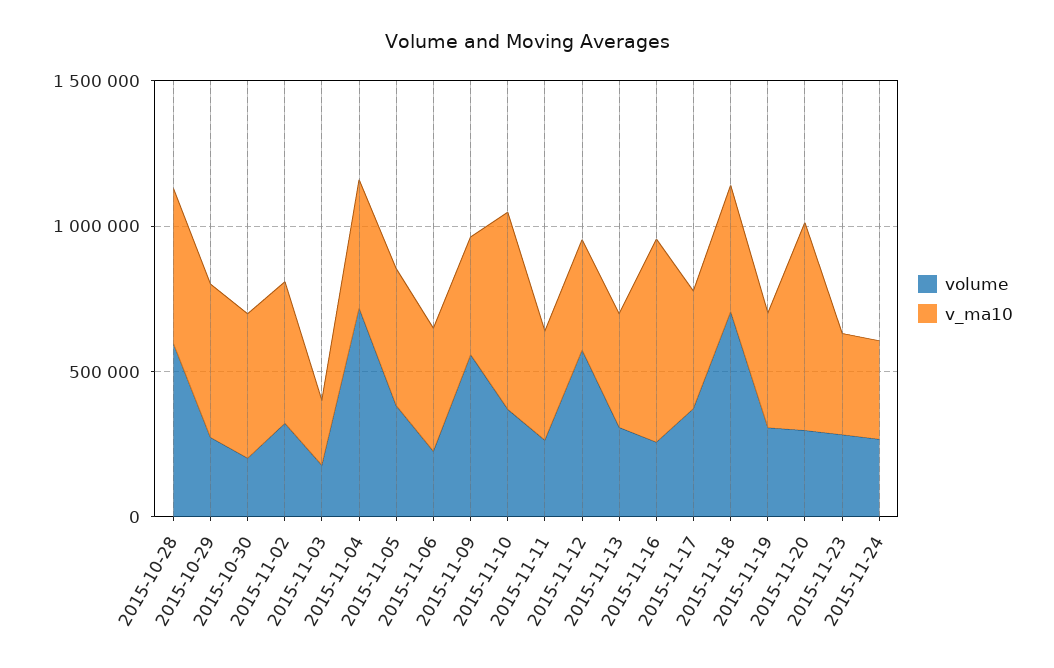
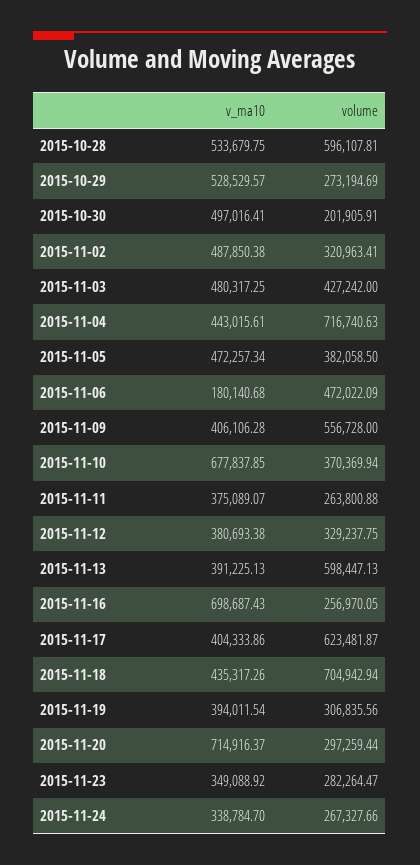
  {
    "volume": {
      "2015-10-28": 596107.81,
      "2015-10-29": 273194.69,
      "2015-10-30": 201905.91,
      "2015-11-02": 320963.41,
-     "2015-11-03": 200000,
+     "2015-11-03": 427242,
      "2015-11-04": 716740.63,
      "2015-11-05": 382058.5,
-     "2015-11-06": 200000,
+     "2015-11-06": 472022.09,
      "2015-11-09": 556728,
      "2015-11-10": 370369.94,
      "2015-11-11": 263800.88,
-     "2015-11-12": 600000,
+     "2015-11-12": 329237.75,
-     "2015-11-13": 300000,
+     "2015-11-13": 598447.13,
      "2015-11-16": 256970.05,
-     "2015-11-17": 400000,
+     "2015-11-17": 623481.87,
      "2015-11-18": 704942.94,
      "2015-11-19": 306835.56,
      "2015-11-20": 297259.44,
      "2015-11-23": 282264.47,
      "2015-11-24": 267327.66
    },
    "v_ma10": {
      "2015-10-28": 533679.75,
      "2015-10-29": 528529.57,
      "2015-10-30": 497016.41,
      "2015-11-02": 487850.38,
-     "2015-11-03": 200000,
+     "2015-11-03": 480317.25,
      "2015-11-04": 443015.61,
      "2015-11-05": 472257.34,
-     "2015-11-06": 400000,
+     "2015-11-06": 180140.68,
      "2015-11-09": 406106.28,
      "2015-11-10": 677837.85,
      "2015-11-11": 375089.07,
      "2015-11-12": 380693.38,
      "2015-11-13": 391225.13,
      "2015-11-16": 698687.43,
      "2015-11-17": 404333.86,
      "2015-11-18": 435317.26,
      "2015-11-19": 394011.54,
      "2015-11-20": 714916.37,
      "2015-11-23": 349088.92,
      "2015-11-24": 338784.7
    }
  }

